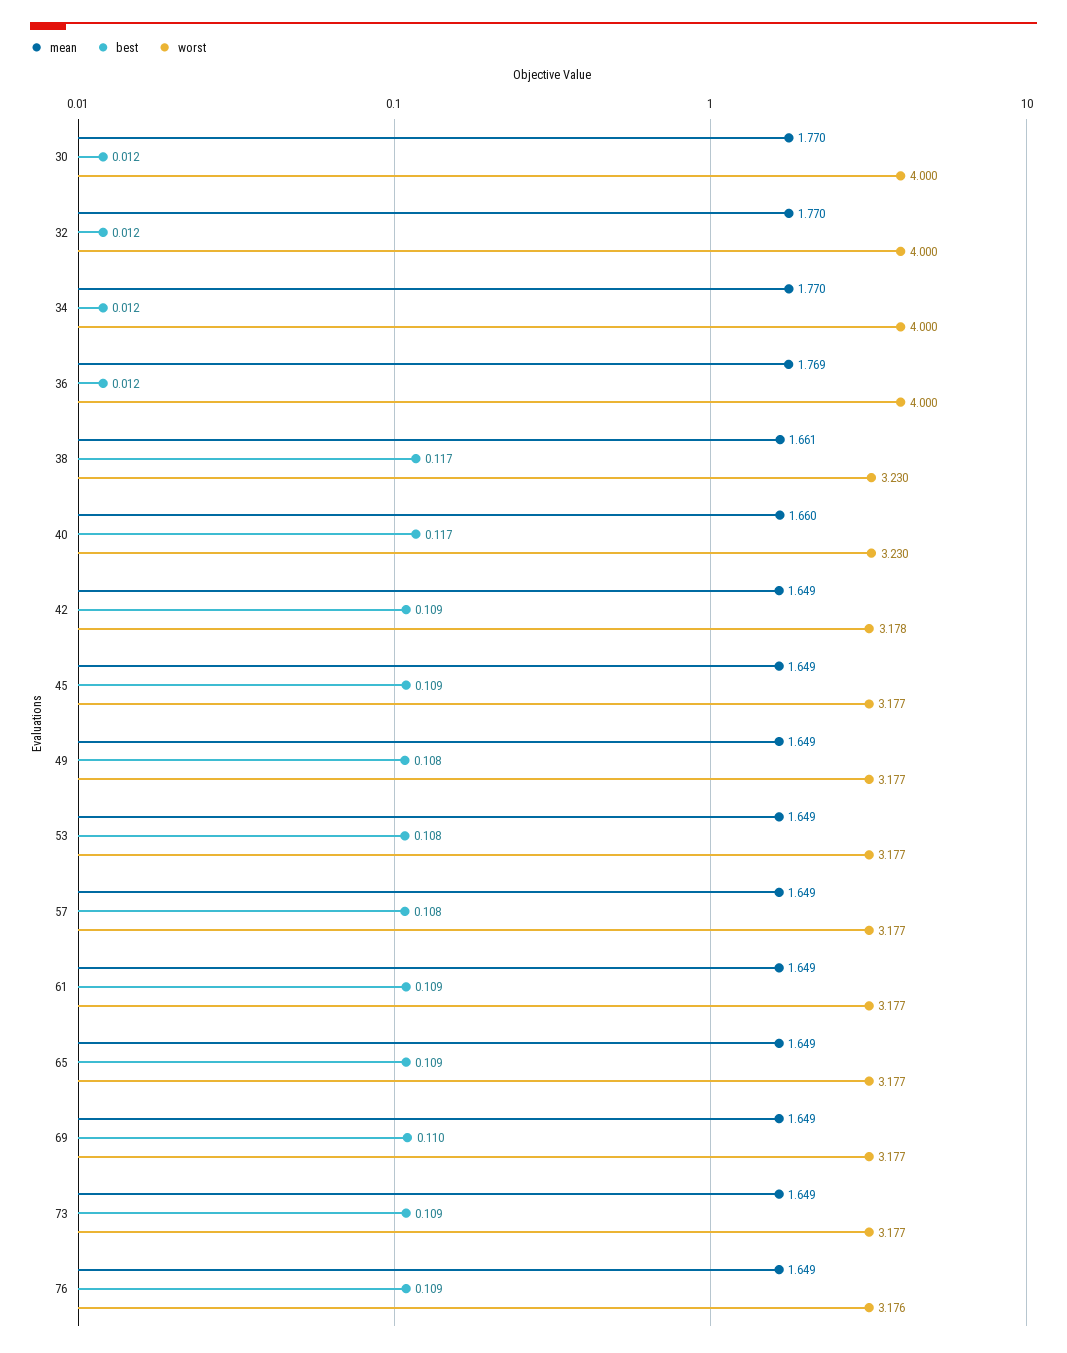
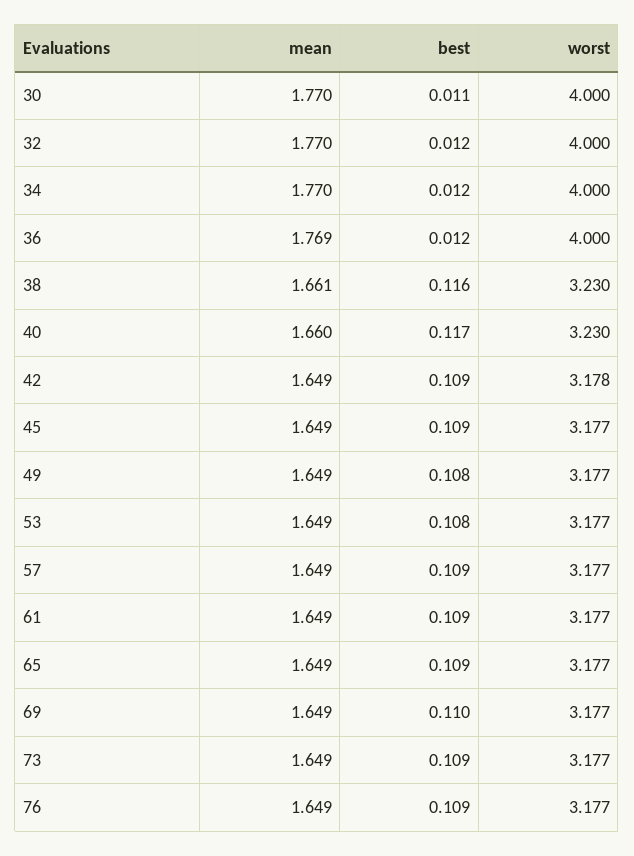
  {
    "mean": {
      "30": 1.77,
      "32": 1.77,
      "34": 1.77,
      "36": 1.769,
      "38": 1.661,
      "40": 1.66,
      "42": 1.649,
      "45": 1.649,
      "49": 1.649,
      "53": 1.649,
      "57": 1.649,
      "61": 1.649,
      "65": 1.649,
      "69": 1.649,
      "73": 1.649,
      "76": 1.649
    },
    "best": {
-     "30": 0.012,
+     "30": 0.011,
      "32": 0.012,
      "34": 0.012,
      "36": 0.012,
-     "38": 0.117,
+     "38": 0.116,
      "40": 0.117,
      "42": 0.109,
      "45": 0.109,
      "49": 0.108,
      "53": 0.108,
-     "57": 0.108,
+     "57": 0.109,
      "61": 0.109,
      "65": 0.109,
      "69": 0.11,
      "73": 0.109,
      "76": 0.109
    },
    "worst": {
      "30": 4,
      "32": 4,
      "34": 4,
      "36": 4,
      "38": 3.23,
      "40": 3.23,
      "42": 3.178,
      "45": 3.177,
      "49": 3.177,
      "53": 3.177,
      "57": 3.177,
      "61": 3.177,
      "65": 3.177,
      "69": 3.177,
      "73": 3.177,
-     "76": 3.176
+     "76": 3.177
    }
  }

